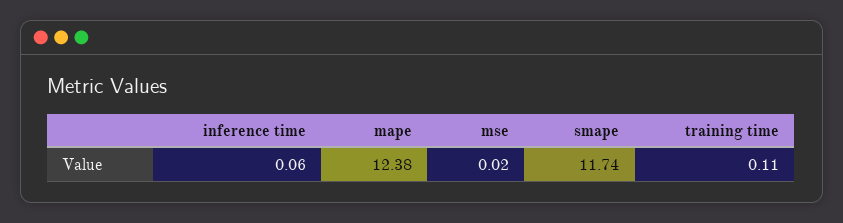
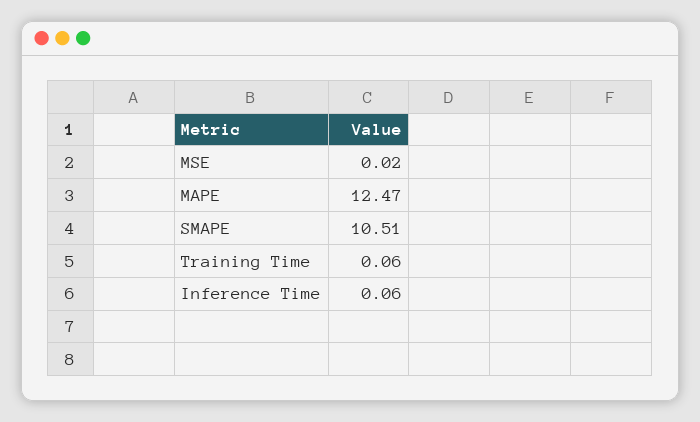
  {
    "inference time": 0.06,
-   "mape": 12.38,
+   "mape": 12.47,
    "mse": 0.02,
-   "smape": 11.74,
+   "smape": 10.51,
-   "training time": 0.11
+   "training time": 0.06
  }

